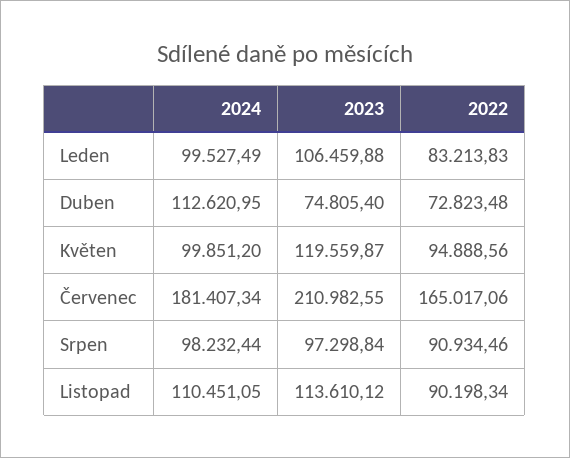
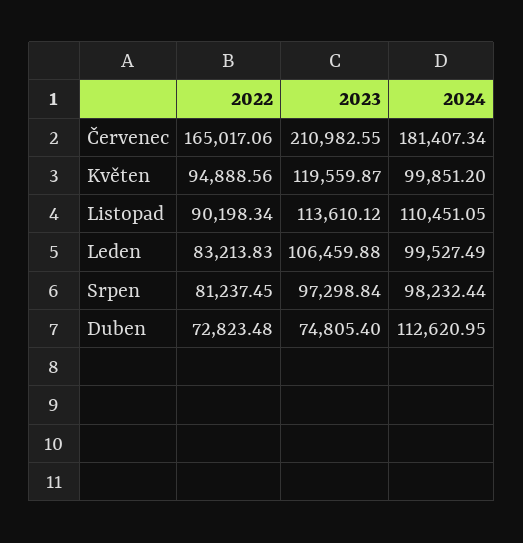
  {
    "2024": {
      "Leden": 99527.49,
      "Duben": 112620.95,
      "Květen": 99851.2,
      "Červenec": 181407.34,
      "Srpen": 98232.44,
      "Listopad": 110451.05
    },
    "2023": {
      "Leden": 106459.88,
      "Duben": 74805.4,
      "Květen": 119559.87,
      "Červenec": 210982.55,
      "Srpen": 97298.84,
      "Listopad": 113610.12
    },
    "2022": {
      "Leden": 83213.83,
      "Duben": 72823.48,
      "Květen": 94888.56,
      "Červenec": 165017.06,
-     "Srpen": 90934.46,
+     "Srpen": 81237.45,
      "Listopad": 90198.34
    }
  }

